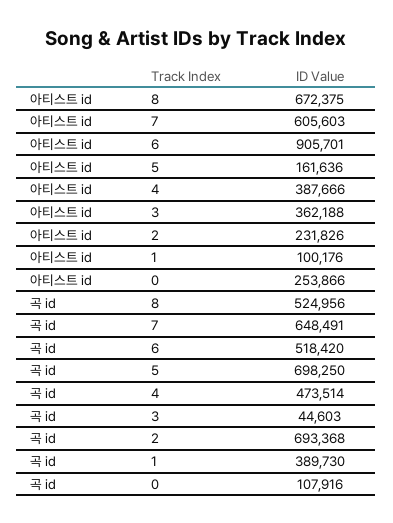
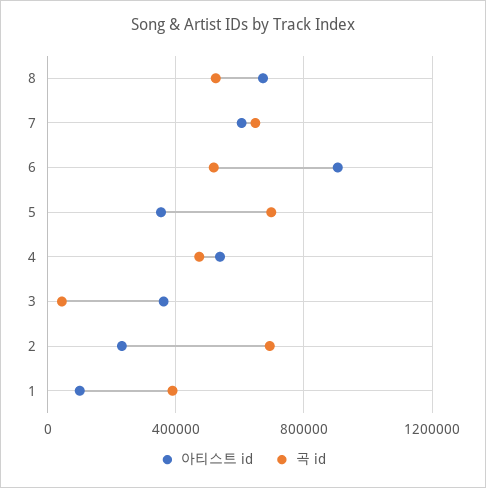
  {
    "아티스트 id": {
      "8": 672375,
      "7": 605603,
      "6": 905701,
-     "5": 161636,
+     "5": 350000,
-     "4": 387666,
+     "4": 550000,
      "3": 362188,
      "2": 231826,
-     "1": 100176,
+     "1": 100176
-     "0": 253866
    },
    "곡 id": {
      "8": 524956,
      "7": 648491,
      "6": 518420,
      "5": 698250,
      "4": 473514,
      "3": 44603,
      "2": 693368,
-     "1": 389730,
+     "1": 389730
-     "0": 107916
    }
  }

